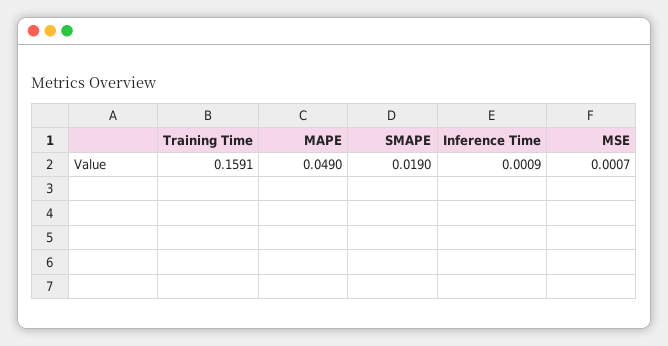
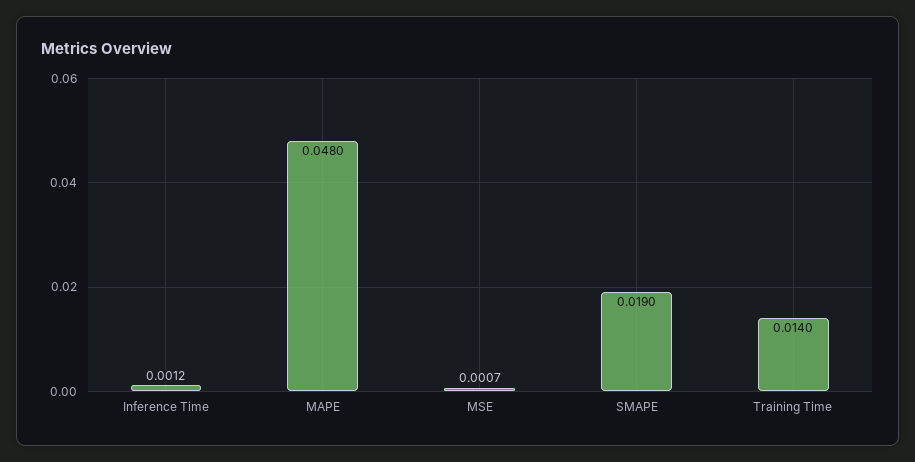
  {
-   "Training Time": 0.1591,
+   "Training Time": 0.014,
-   "MAPE": 0.049,
+   "MAPE": 0.048,
    "SMAPE": 0.019,
-   "Inference Time": 0.0009,
+   "Inference Time": 0.0012,
    "MSE": 0.0007
  }

